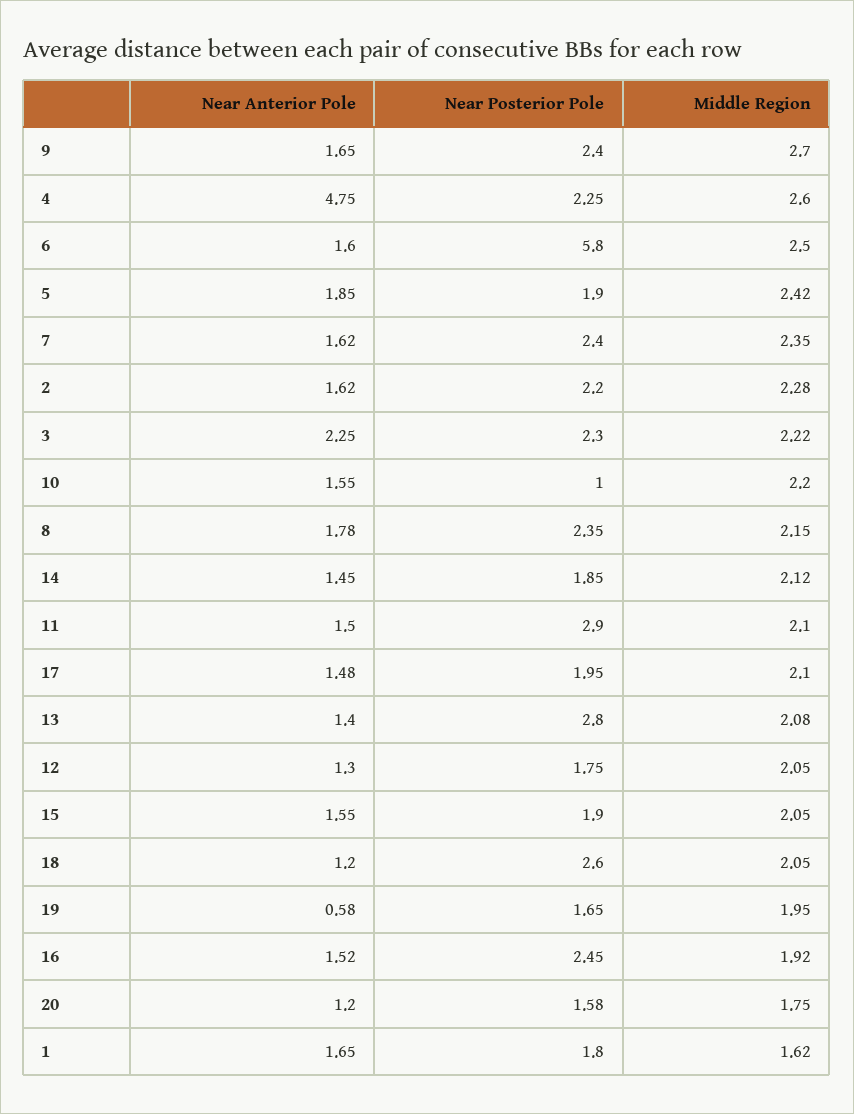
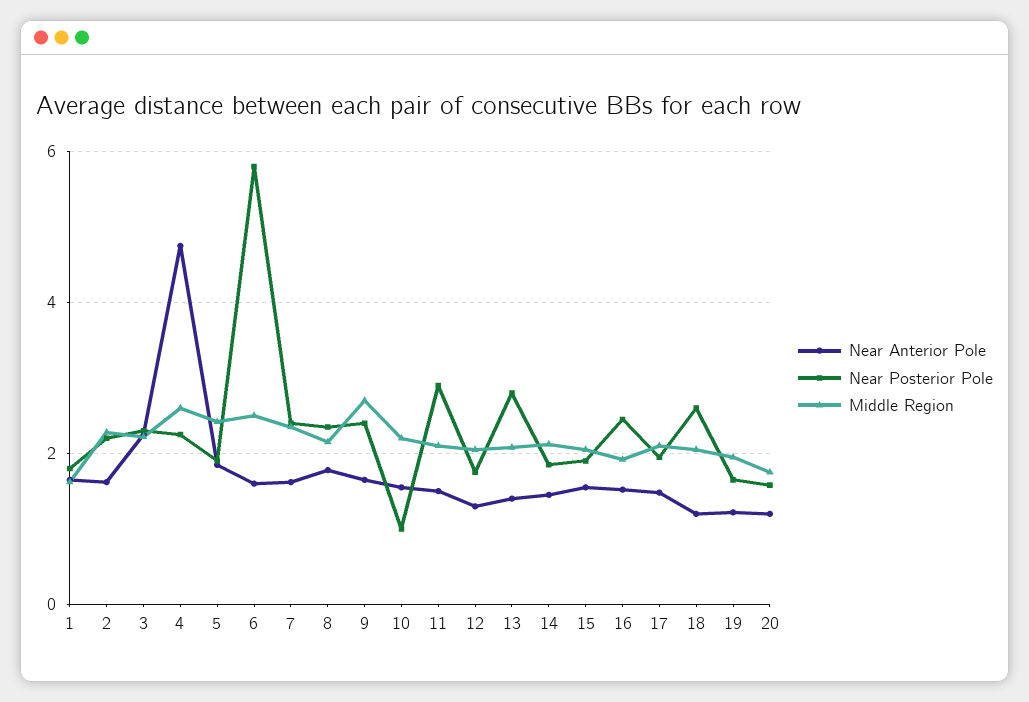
  {
    "Near Anterior Pole": {
      "9": 1.65,
      "4": 4.75,
      "6": 1.6,
      "5": 1.85,
      "7": 1.62,
      "2": 1.62,
      "3": 2.25,
      "10": 1.55,
      "8": 1.78,
      "14": 1.45,
      "11": 1.5,
      "17": 1.48,
      "13": 1.4,
      "12": 1.3,
      "15": 1.55,
      "18": 1.2,
-     "19": 0.58,
+     "19": 1.2,
      "16": 1.52,
      "20": 1.2,
      "1": 1.65
    },
    "Near Posterior Pole": {
      "9": 2.4,
      "4": 2.25,
      "6": 5.8,
      "5": 1.9,
      "7": 2.4,
      "2": 2.2,
      "3": 2.3,
      "10": 1,
      "8": 2.35,
      "14": 1.85,
      "11": 2.9,
      "17": 1.95,
      "13": 2.8,
      "12": 1.75,
      "15": 1.9,
      "18": 2.6,
      "19": 1.65,
      "16": 2.45,
      "20": 1.58,
      "1": 1.8
    },
    "Middle Region": {
      "9": 2.7,
      "4": 2.6,
      "6": 2.5,
      "5": 2.42,
      "7": 2.35,
      "2": 2.28,
      "3": 2.22,
      "10": 2.2,
      "8": 2.15,
      "14": 2.12,
      "11": 2.1,
      "17": 2.1,
      "13": 2.08,
      "12": 2.05,
      "15": 2.05,
      "18": 2.05,
      "19": 1.95,
      "16": 1.92,
      "20": 1.75,
      "1": 1.62
    }
  }

